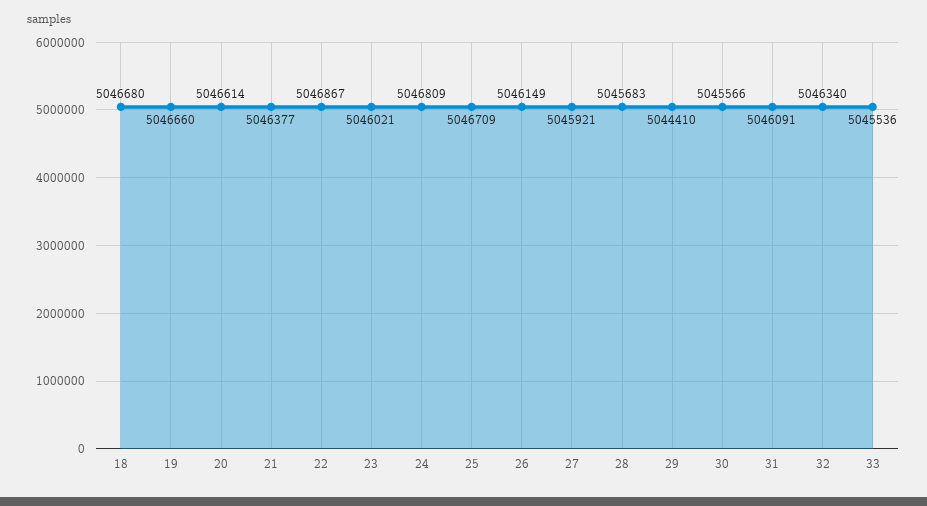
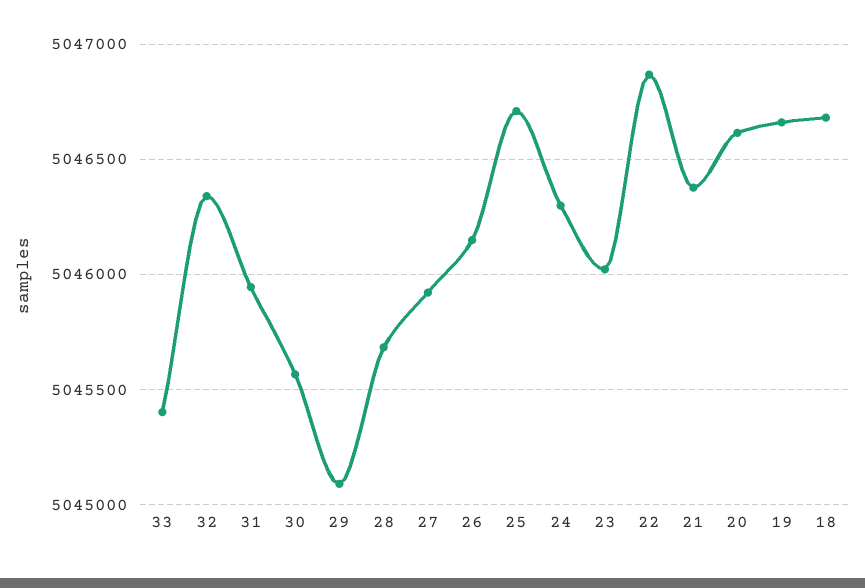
  {
    "18": 5046680,
    "19": 5046660,
    "20": 5046614,
    "21": 5046377,
    "22": 5046867,
    "23": 5046021,
-   "24": 5046809,
+   "24": 5046300,
    "25": 5046709,
    "26": 5046149,
    "27": 5045921,
    "28": 5045683,
-   "29": 5044410,
+   "29": 5045100,
    "30": 5045566,
-   "31": 5046091,
+   "31": 5045950,
    "32": 5046340,
-   "33": 5045536
+   "33": 5045400
  }

